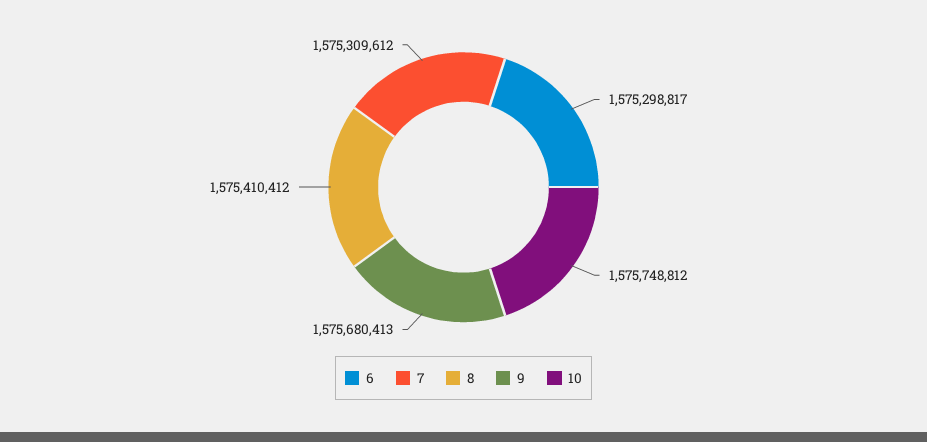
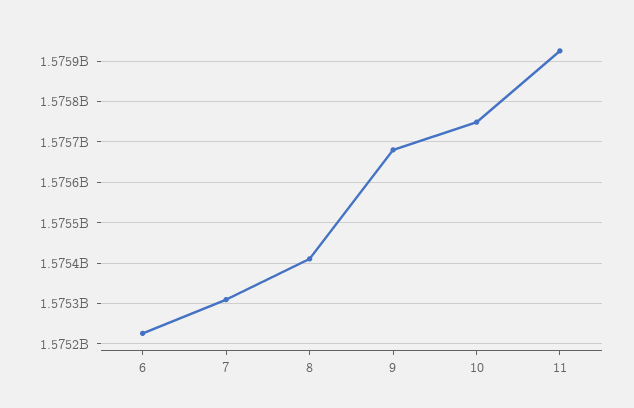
  {
-   "6": 1575298817,
+   "6": 1575220000,
    "7": 1575309612,
    "8": 1575410412,
    "9": 1575680413,
-   "10": 1575748812
+   "10": 1575748812,
+   "11": 1575920000
  }

